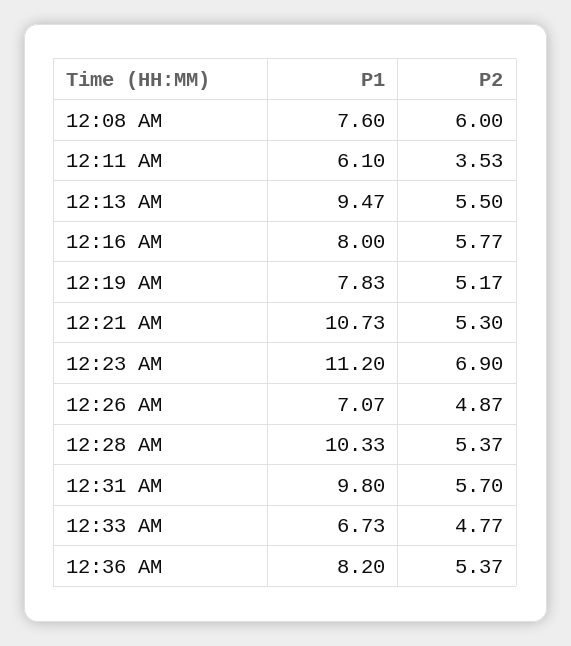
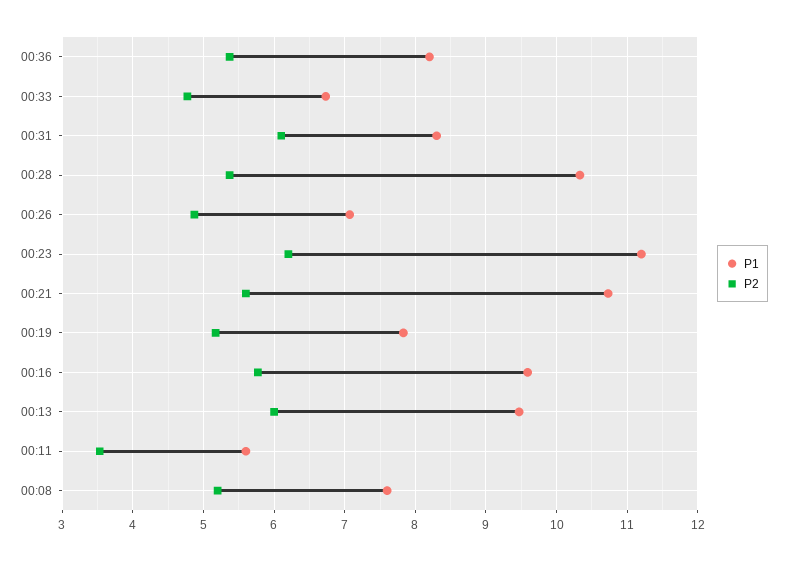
  {
    "P1": {
      "12:08 AM": 7.6,
-     "12:11 AM": 6.1,
+     "12:11 AM": 5.6,
      "12:13 AM": 9.47,
-     "12:16 AM": 8,
+     "12:16 AM": 9.6,
      "12:19 AM": 7.83,
      "12:21 AM": 10.73,
      "12:23 AM": 11.2,
      "12:26 AM": 7.07,
      "12:28 AM": 10.33,
-     "12:31 AM": 9.8,
+     "12:31 AM": 8.3,
      "12:33 AM": 6.73,
      "12:36 AM": 8.2
    },
    "P2": {
-     "12:08 AM": 6,
+     "12:08 AM": 5.2,
      "12:11 AM": 3.53,
-     "12:13 AM": 5.5,
+     "12:13 AM": 6,
      "12:16 AM": 5.77,
      "12:19 AM": 5.17,
-     "12:21 AM": 5.3,
+     "12:21 AM": 5.6,
-     "12:23 AM": 6.9,
+     "12:23 AM": 6.2,
      "12:26 AM": 4.87,
      "12:28 AM": 5.37,
-     "12:31 AM": 5.7,
+     "12:31 AM": 6.1,
      "12:33 AM": 4.77,
      "12:36 AM": 5.37
    }
  }

